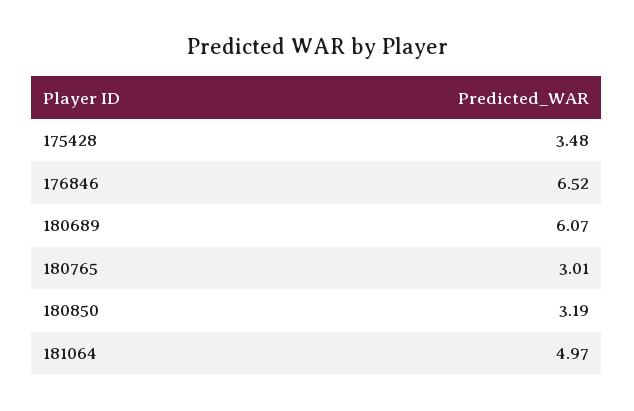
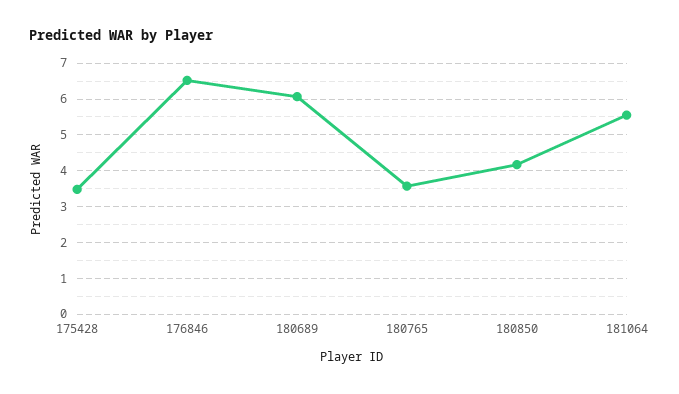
  {
    "175428": 3.48,
    "176846": 6.52,
    "180689": 6.07,
-   "180765": 3.01,
+   "180765": 3.6,
-   "180850": 3.19,
+   "180850": 4.2,
-   "181064": 4.97
+   "181064": 5.6
  }

